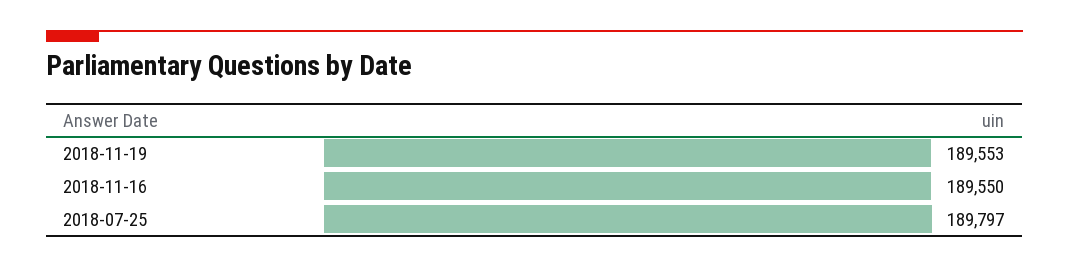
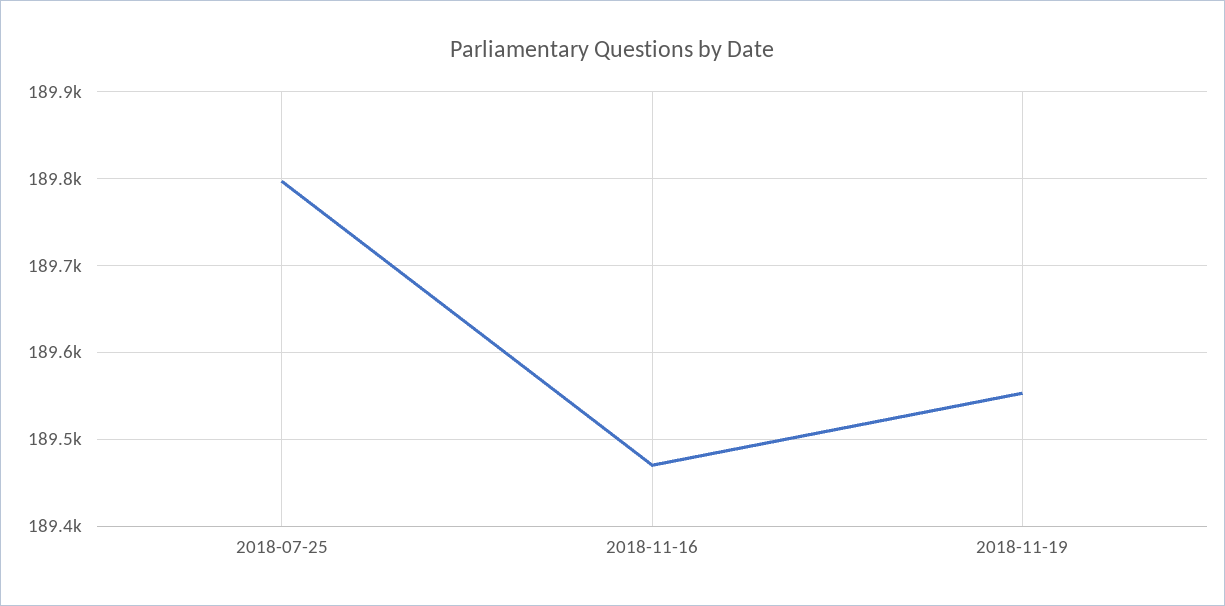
  {
    "2018-11-19": 189553,
-   "2018-11-16": 189550,
+   "2018-11-16": 189470,
    "2018-07-25": 189797
  }

